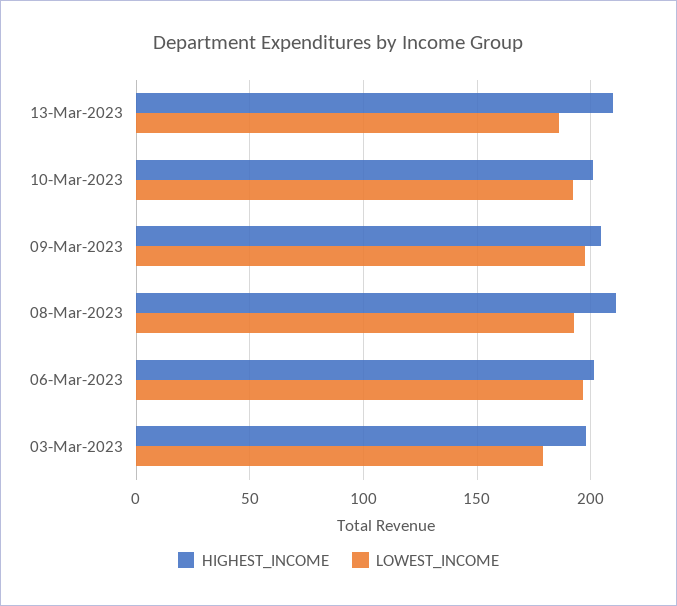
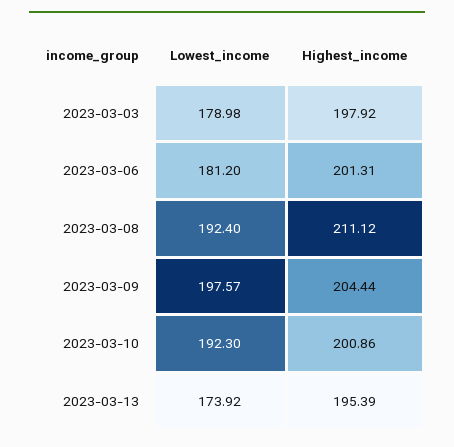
  {
    "HIGHEST_INCOME": {
-     "13-Mar-2023": 210,
+     "13-Mar-2023": 195.39,
      "10-Mar-2023": 200.86,
      "09-Mar-2023": 204.44,
      "08-Mar-2023": 211.12,
      "06-Mar-2023": 201.31,
      "03-Mar-2023": 197.92
    },
    "LOWEST_INCOME": {
-     "13-Mar-2023": 185,
+     "13-Mar-2023": 173.92,
      "10-Mar-2023": 192.3,
      "09-Mar-2023": 197.57,
      "08-Mar-2023": 192.4,
-     "06-Mar-2023": 195,
+     "06-Mar-2023": 181.2,
      "03-Mar-2023": 178.98
    }
  }

